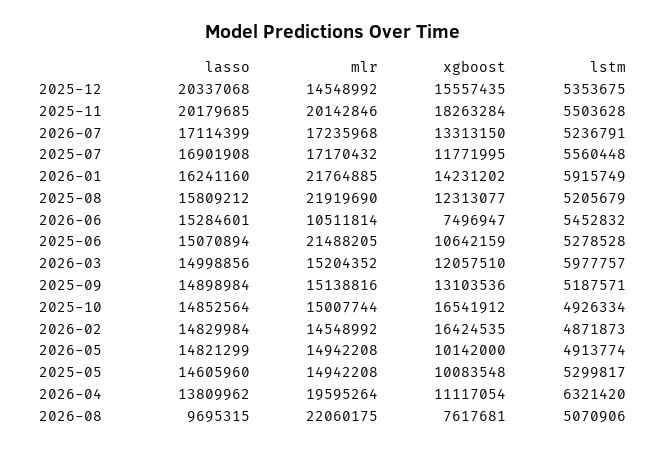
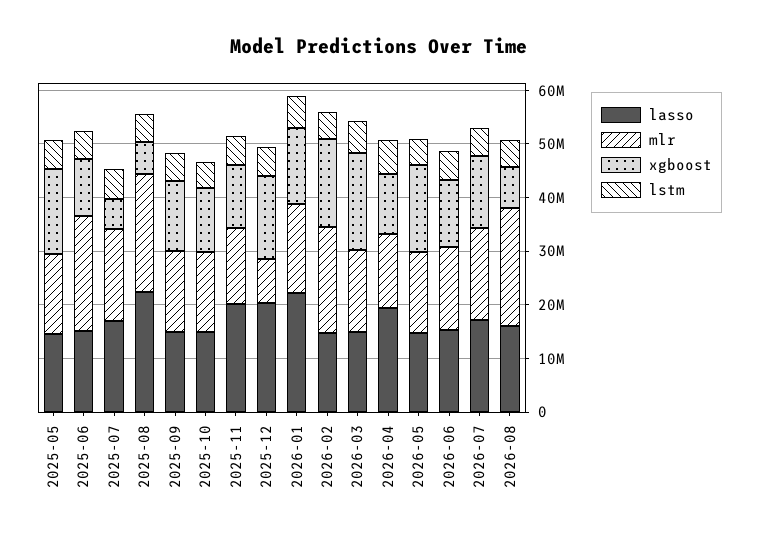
  {
    "lasso": {
      "2025-12": 20337068,
      "2025-11": 20179685,
      "2026-07": 17114399,
      "2025-07": 16901908,
-     "2026-01": 16241160,
+     "2026-01": 22000000,
-     "2025-08": 15809212,
+     "2025-08": 22000000,
      "2026-06": 15284601,
      "2025-06": 15070894,
      "2026-03": 14998856,
      "2025-09": 14898984,
      "2025-10": 14852564,
      "2026-02": 14829984,
      "2026-05": 14821299,
      "2025-05": 14605960,
-     "2026-04": 13809962,
+     "2026-04": 20000000,
-     "2026-08": 9695315
+     "2026-08": 16000000
    },
    "mlr": {
-     "2025-12": 14548992,
+     "2025-12": 8000000,
-     "2025-11": 20142846,
+     "2025-11": 14000000,
      "2026-07": 17235968,
      "2025-07": 17170432,
-     "2026-01": 21764885,
+     "2026-01": 16000000,
      "2025-08": 21919690,
-     "2026-06": 10511814,
+     "2026-06": 16000000,
      "2025-06": 21488205,
      "2026-03": 15204352,
      "2025-09": 15138816,
      "2025-10": 15007744,
-     "2026-02": 14548992,
+     "2026-02": 20000000,
      "2026-05": 14942208,
      "2025-05": 14942208,
-     "2026-04": 19595264,
+     "2026-04": 14000000,
      "2026-08": 22060175
    },
    "xgboost": {
      "2025-12": 15557435,
-     "2025-11": 18263284,
+     "2025-11": 12000000,
      "2026-07": 13313150,
-     "2025-07": 11771995,
+     "2025-07": 6000000,
      "2026-01": 14231202,
-     "2025-08": 12313077,
+     "2025-08": 6000000,
-     "2026-06": 7496947,
+     "2026-06": 12000000,
      "2025-06": 10642159,
-     "2026-03": 12057510,
+     "2026-03": 18000000,
      "2025-09": 13103536,
-     "2025-10": 16541912,
+     "2025-10": 12000000,
      "2026-02": 16424535,
-     "2026-05": 10142000,
+     "2026-05": 16000000,
-     "2025-05": 10083548,
+     "2025-05": 16000000,
      "2026-04": 11117054,
      "2026-08": 7617681
    },
    "lstm": {
      "2025-12": 5353675,
      "2025-11": 5503628,
      "2026-07": 5236791,
      "2025-07": 5560448,
      "2026-01": 5915749,
      "2025-08": 5205679,
      "2026-06": 5452832,
      "2025-06": 5278528,
      "2026-03": 5977757,
      "2025-09": 5187571,
      "2025-10": 4926334,
      "2026-02": 4871873,
      "2026-05": 4913774,
      "2025-05": 5299817,
      "2026-04": 6321420,
      "2026-08": 5070906
    }
  }

